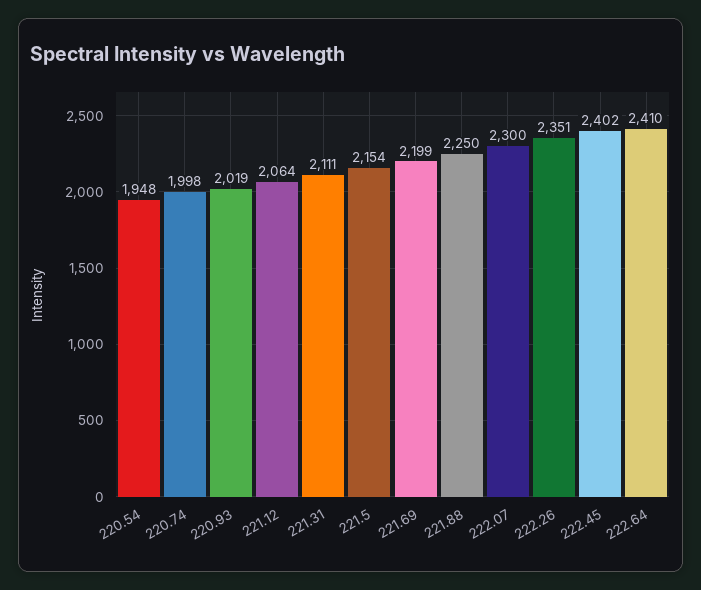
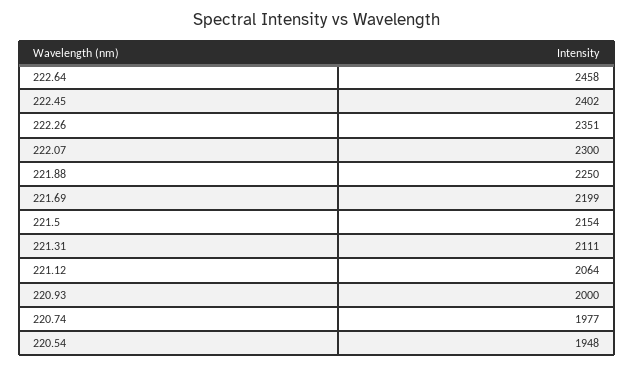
  {
    "220.54": 1948,
-   "220.74": 1998,
+   "220.74": 1977,
-   "220.93": 2019,
+   "220.93": 2000,
    "221.12": 2064,
    "221.31": 2111,
    "221.5": 2154,
    "221.69": 2199,
    "221.88": 2250,
    "222.07": 2300,
    "222.26": 2351,
    "222.45": 2402,
-   "222.64": 2410
+   "222.64": 2458
  }

